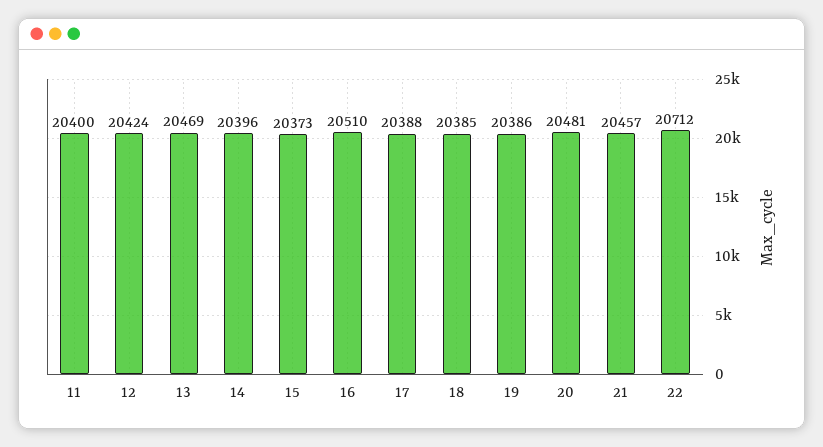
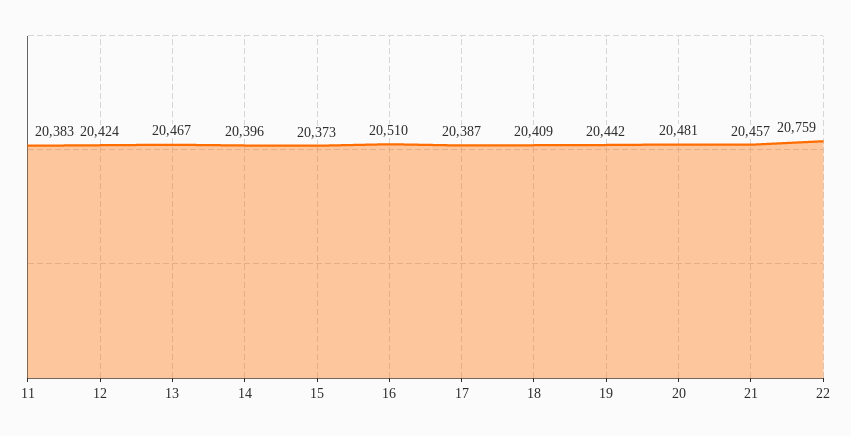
  {
-   "11": 20400,
+   "11": 20383,
    "12": 20424,
-   "13": 20469,
+   "13": 20467,
    "14": 20396,
    "15": 20373,
    "16": 20510,
-   "17": 20388,
+   "17": 20387,
-   "18": 20385,
+   "18": 20409,
-   "19": 20386,
+   "19": 20442,
    "20": 20481,
    "21": 20457,
-   "22": 20712
+   "22": 20759
  }

